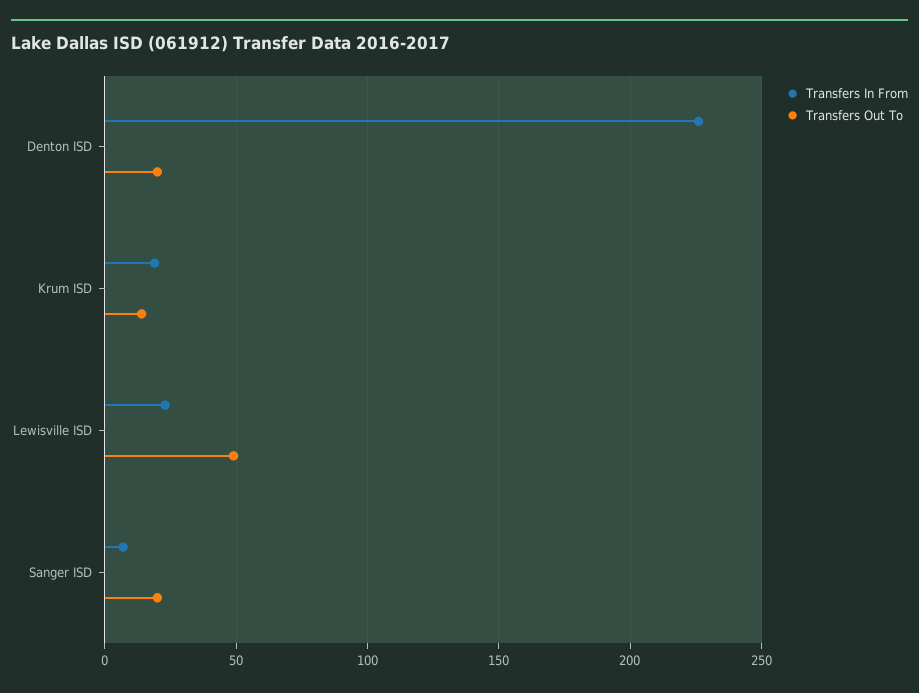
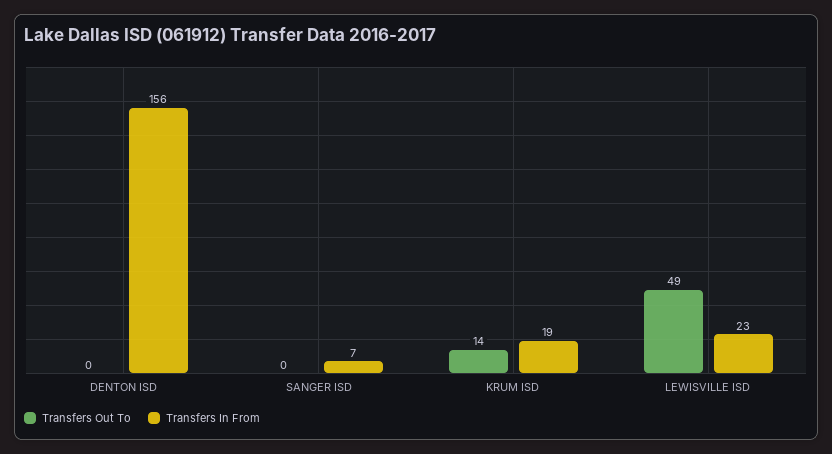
  {
    "Transfers In From": {
-     "Denton ISD": 225,
+     "Denton ISD": 156,
      "Krum ISD": 19,
      "Lewisville ISD": 23,
      "Sanger ISD": 7
    },
    "Transfers Out To": {
-     "Denton ISD": 20,
+     "Denton ISD": 0,
      "Krum ISD": 14,
      "Lewisville ISD": 49,
-     "Sanger ISD": 20
+     "Sanger ISD": 0
    }
  }

